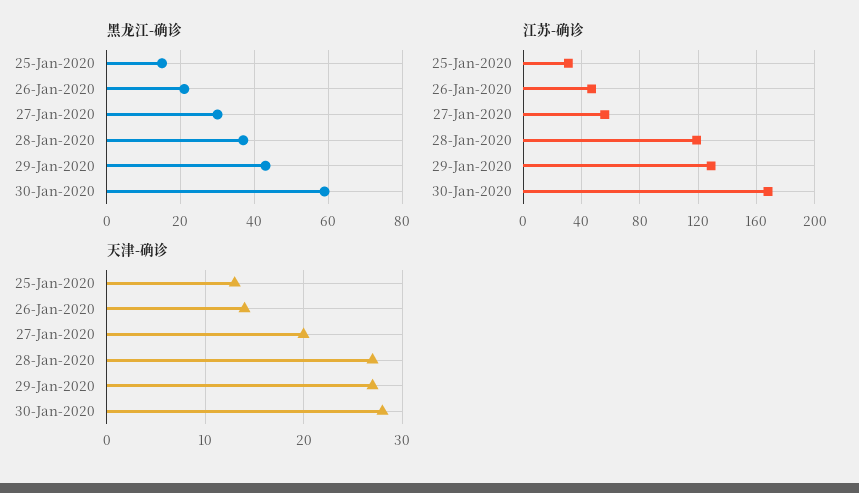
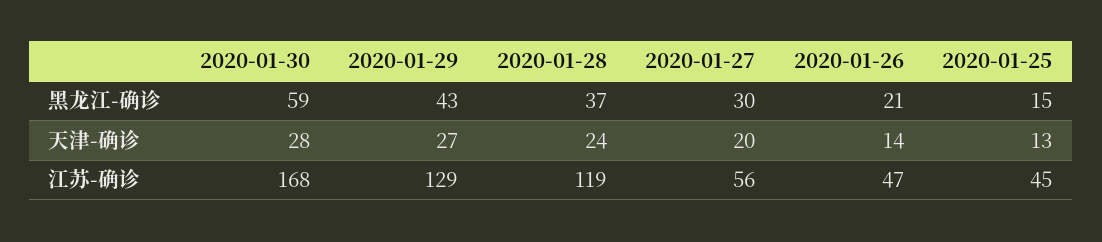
  {
    "黑龙江-确诊": {
      "25-Jan-2020": 15,
      "26-Jan-2020": 21,
      "27-Jan-2020": 30,
      "28-Jan-2020": 37,
      "29-Jan-2020": 43,
      "30-Jan-2020": 59
    },
    "江苏-确诊": {
-     "25-Jan-2020": 30,
+     "25-Jan-2020": 45,
      "26-Jan-2020": 47,
      "27-Jan-2020": 56,
      "28-Jan-2020": 119,
      "29-Jan-2020": 129,
      "30-Jan-2020": 168
    },
    "天津-确诊": {
      "25-Jan-2020": 13,
      "26-Jan-2020": 14,
      "27-Jan-2020": 20,
-     "28-Jan-2020": 27,
+     "28-Jan-2020": 24,
      "29-Jan-2020": 27,
      "30-Jan-2020": 28
    }
  }

